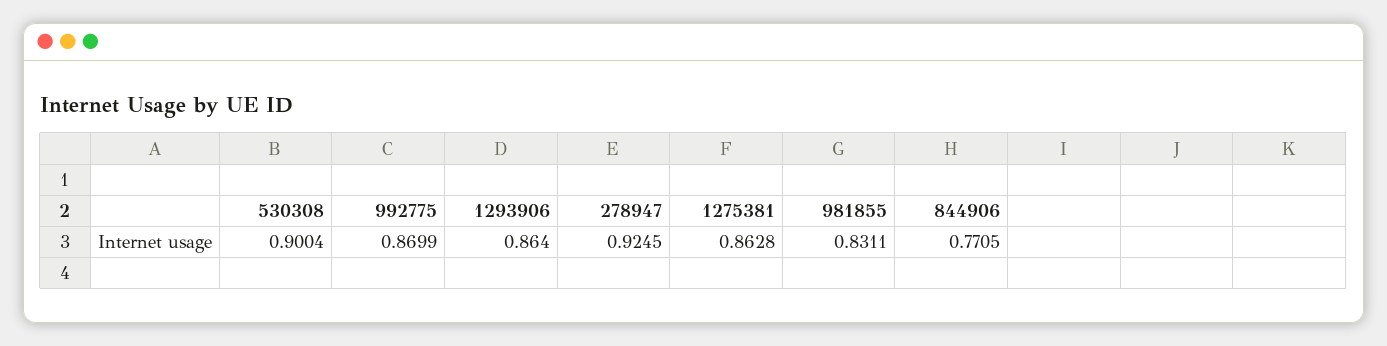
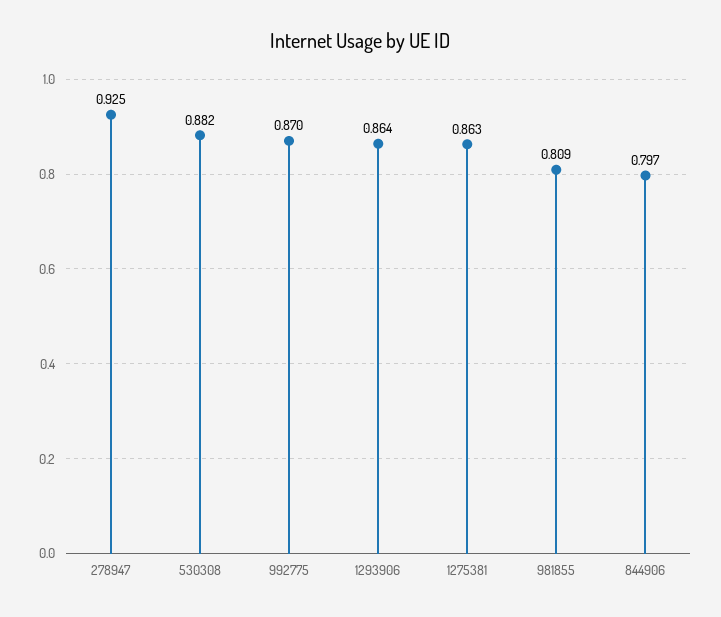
  {
-   "530308": 0.9004,
+   "530308": 0.882,
    "992775": 0.8699,
    "1293906": 0.864,
    "278947": 0.9245,
    "1275381": 0.8628,
-   "981855": 0.8311,
+   "981855": 0.809,
-   "844906": 0.7705
+   "844906": 0.797
  }

